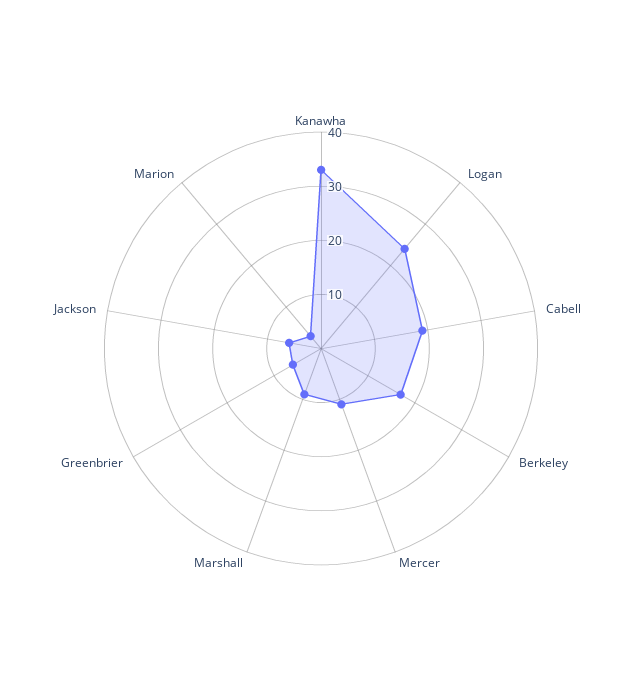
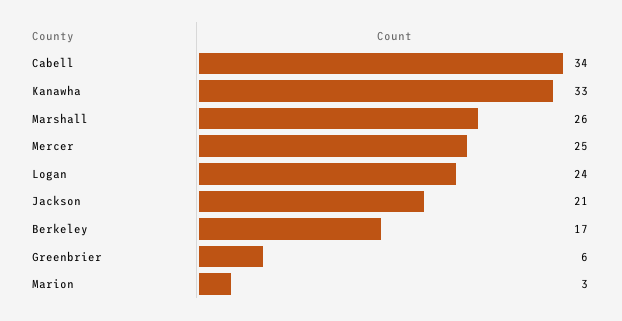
  {
    "Kanawha": 33,
    "Logan": 24,
-   "Cabell": 20,
+   "Cabell": 34,
    "Berkeley": 17,
-   "Mercer": 10,
+   "Mercer": 25,
-   "Marshall": 10,
+   "Marshall": 26,
    "Greenbrier": 6,
-   "Jackson": 5,
+   "Jackson": 21,
    "Marion": 3
  }

